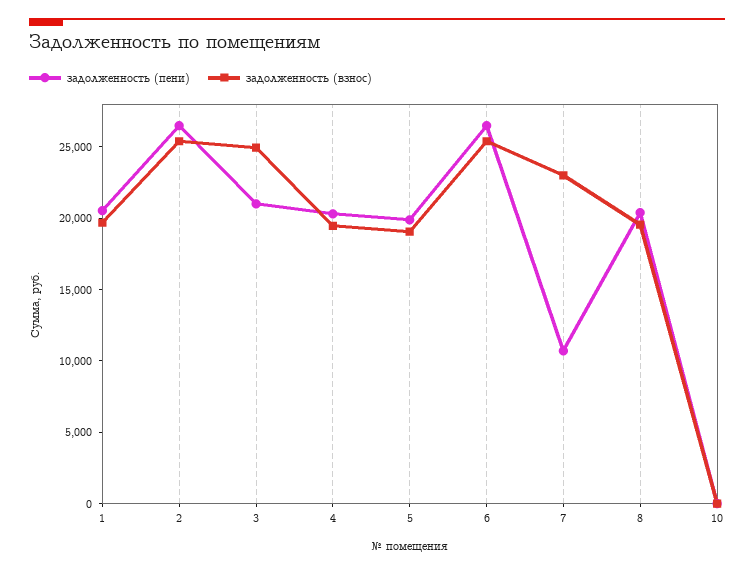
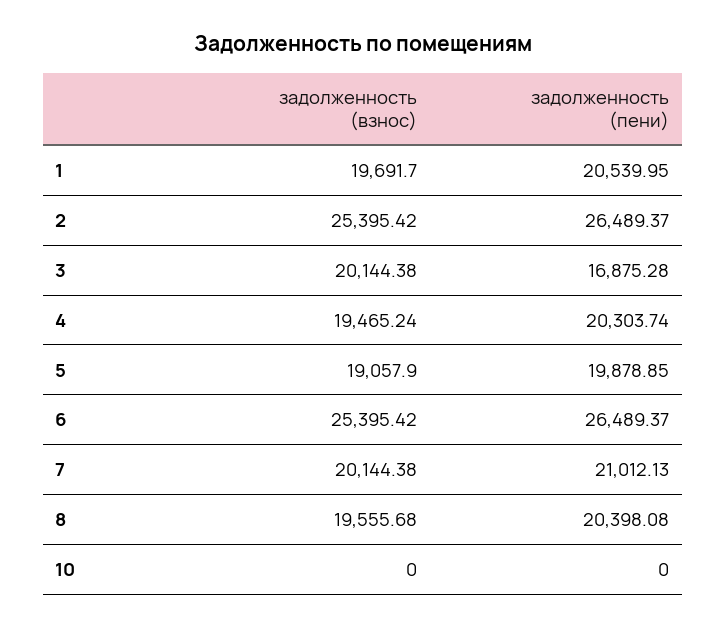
  {
    "задолженность (пени)": {
      "1": 20539.95,
      "2": 26489.37,
-     "3": 21000,
+     "3": 16875.28,
      "4": 20303.74,
      "5": 19878.85,
      "6": 26489.37,
-     "7": 11000,
+     "7": 21012.13,
      "8": 20398.08,
      "10": 0
    },
    "задолженность (взнос)": {
      "1": 19691.7,
      "2": 25395.42,
-     "3": 25000,
+     "3": 20144.38,
      "4": 19465.24,
      "5": 19057.9,
      "6": 25395.42,
-     "7": 23000,
+     "7": 20144.38,
      "8": 19555.68,
      "10": 0
    }
  }

